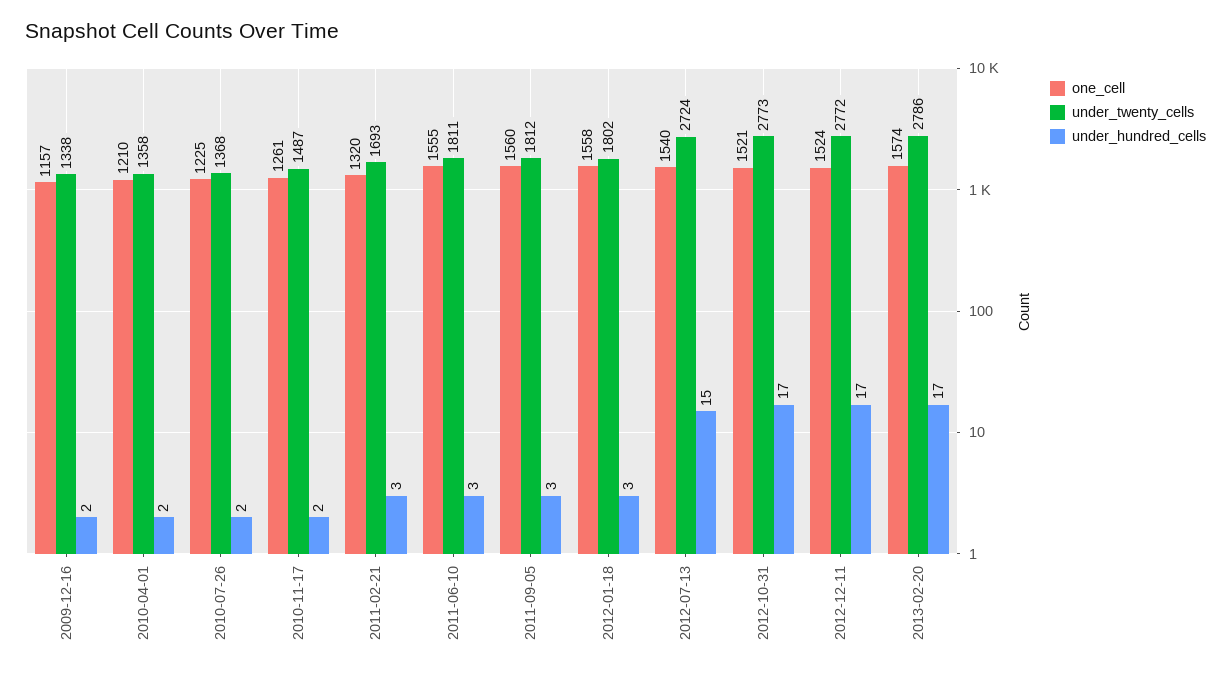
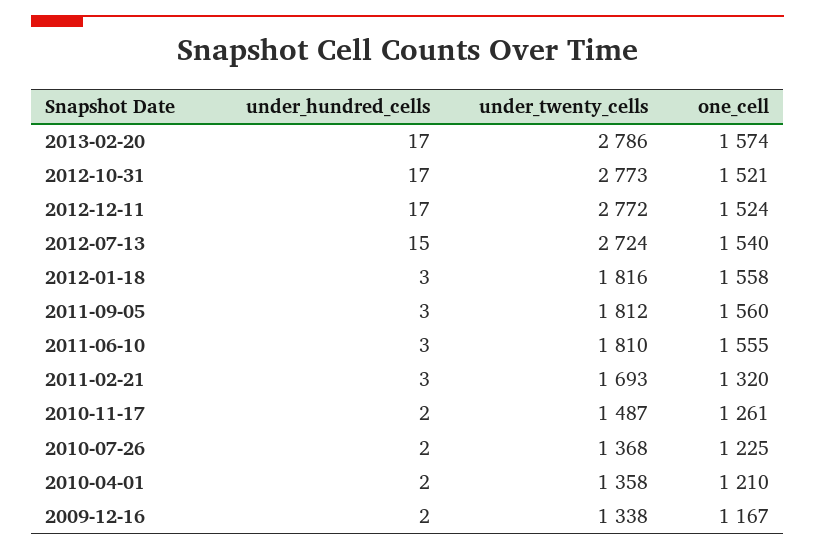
  {
    "one_cell": {
-     "2009-12-16": 1157,
+     "2009-12-16": 1167,
      "2010-04-01": 1210,
      "2010-07-26": 1225,
      "2010-11-17": 1261,
      "2011-02-21": 1320,
      "2011-06-10": 1555,
      "2011-09-05": 1560,
      "2012-01-18": 1558,
      "2012-07-13": 1540,
      "2012-10-31": 1521,
      "2012-12-11": 1524,
      "2013-02-20": 1574
    },
    "under_twenty_cells": {
      "2009-12-16": 1338,
      "2010-04-01": 1358,
      "2010-07-26": 1368,
      "2010-11-17": 1487,
      "2011-02-21": 1693,
-     "2011-06-10": 1811,
+     "2011-06-10": 1810,
      "2011-09-05": 1812,
-     "2012-01-18": 1802,
+     "2012-01-18": 1816,
      "2012-07-13": 2724,
      "2012-10-31": 2773,
      "2012-12-11": 2772,
      "2013-02-20": 2786
    },
    "under_hundred_cells": {
      "2009-12-16": 2,
      "2010-04-01": 2,
      "2010-07-26": 2,
      "2010-11-17": 2,
      "2011-02-21": 3,
      "2011-06-10": 3,
      "2011-09-05": 3,
      "2012-01-18": 3,
      "2012-07-13": 15,
      "2012-10-31": 17,
      "2012-12-11": 17,
      "2013-02-20": 17
    }
  }

